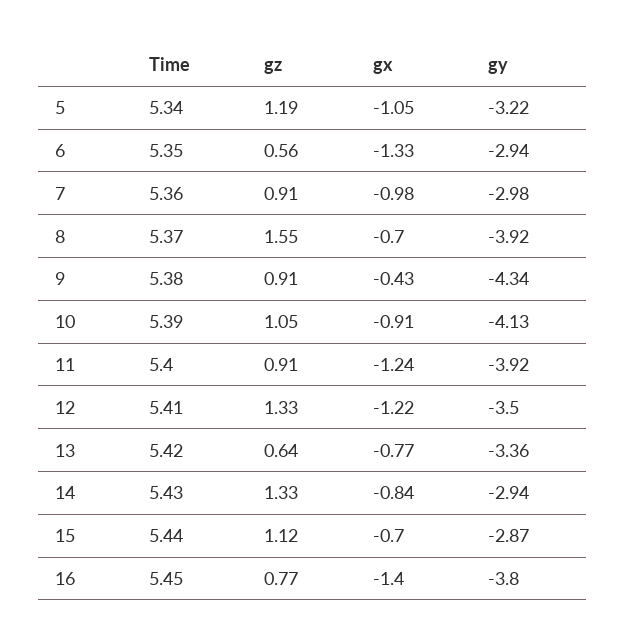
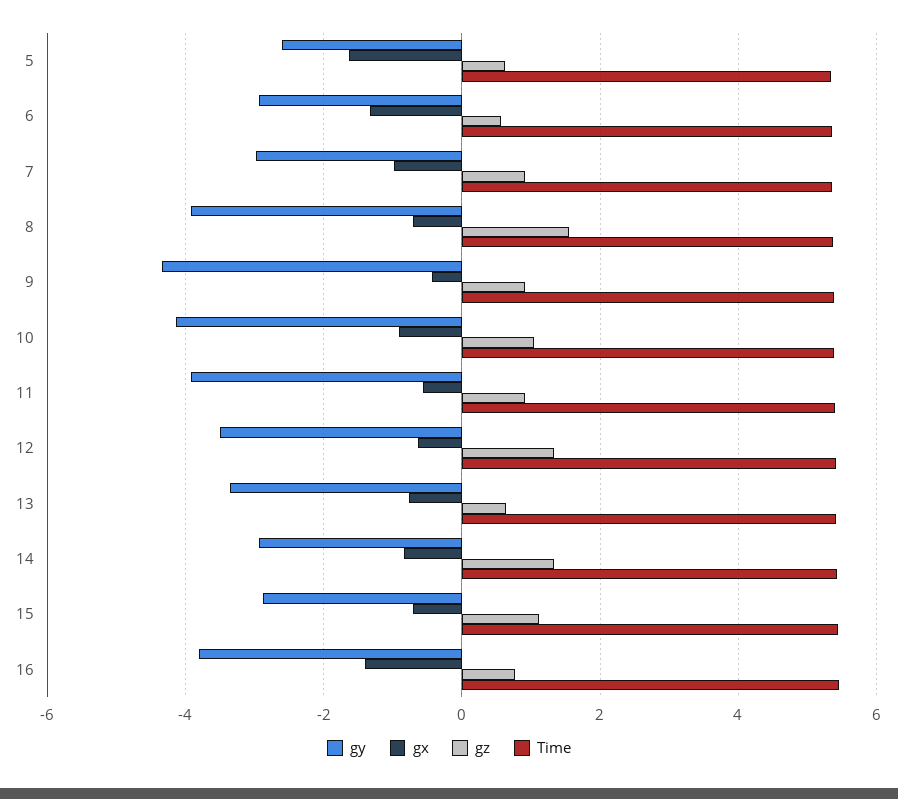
  {
    "Time": {
      "5": 5.34,
      "6": 5.35,
      "7": 5.36,
      "8": 5.37,
      "9": 5.38,
      "10": 5.39,
      "11": 5.4,
      "12": 5.41,
      "13": 5.42,
      "14": 5.43,
      "15": 5.44,
      "16": 5.45
    },
    "gz": {
-     "5": 1.19,
+     "5": 0.6,
      "6": 0.56,
      "7": 0.91,
      "8": 1.55,
      "9": 0.91,
      "10": 1.05,
      "11": 0.91,
      "12": 1.33,
      "13": 0.64,
      "14": 1.33,
      "15": 1.12,
      "16": 0.77
    },
    "gx": {
-     "5": -1.05,
+     "5": -1.6,
      "6": -1.33,
      "7": -0.98,
      "8": -0.7,
      "9": -0.43,
      "10": -0.91,
-     "11": -1.24,
+     "11": -0.6,
-     "12": -1.22,
+     "12": -0.6,
      "13": -0.77,
      "14": -0.84,
      "15": -0.7,
      "16": -1.4
    },
    "gy": {
-     "5": -3.22,
+     "5": -2.6,
      "6": -2.94,
      "7": -2.98,
      "8": -3.92,
      "9": -4.34,
      "10": -4.13,
      "11": -3.92,
      "12": -3.5,
      "13": -3.36,
      "14": -2.94,
      "15": -2.87,
      "16": -3.8
    }
  }

